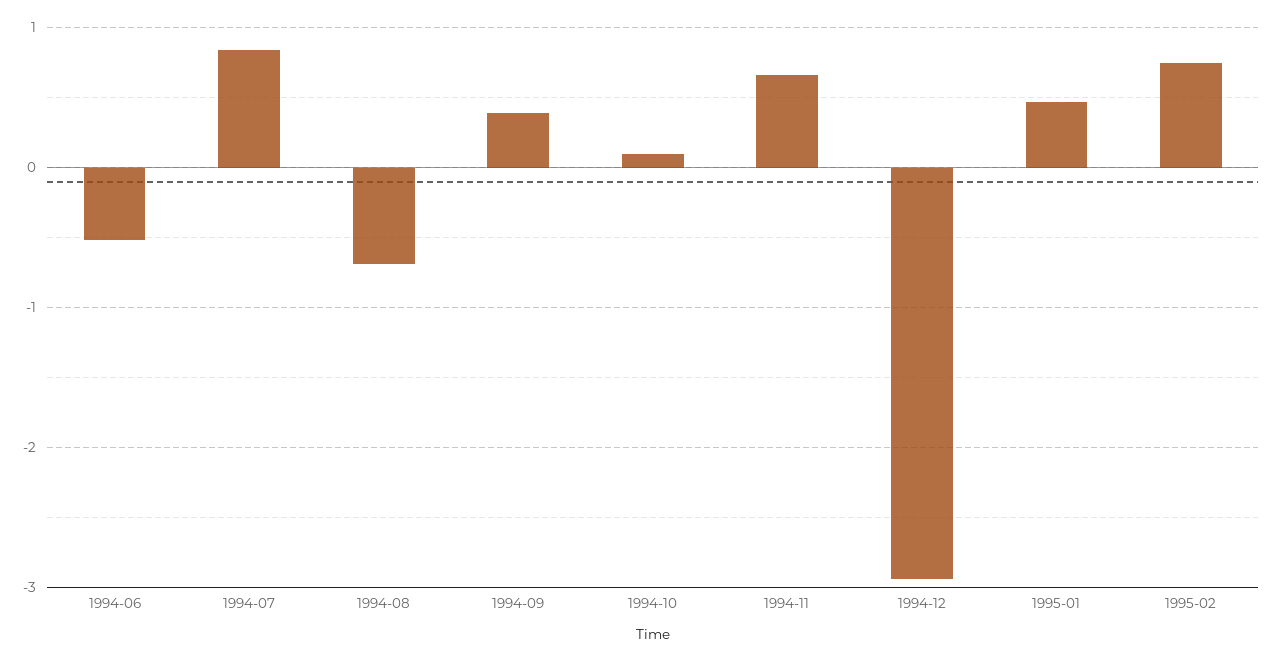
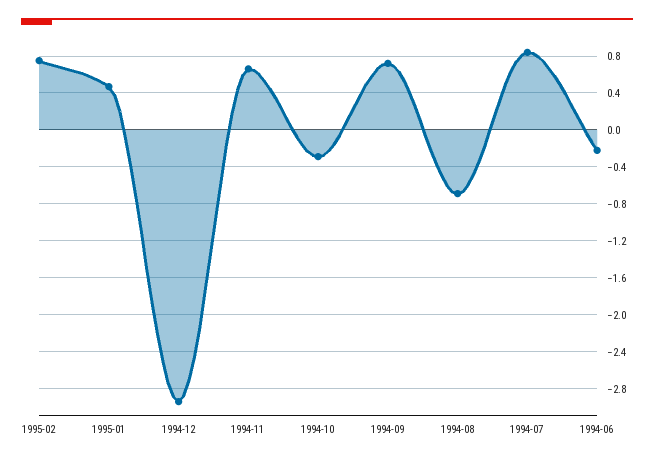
  {
-   "1994-06": -0.5,
+   "1994-06": -0.2,
    "1994-07": 0.8,
    "1994-08": -0.7,
-   "1994-09": 0.4,
+   "1994-09": 0.7,
-   "1994-10": 0.1,
+   "1994-10": -0.3,
    "1994-11": 0.7,
    "1994-12": -2.9,
    "1995-01": 0.5,
    "1995-02": 0.8
  }

